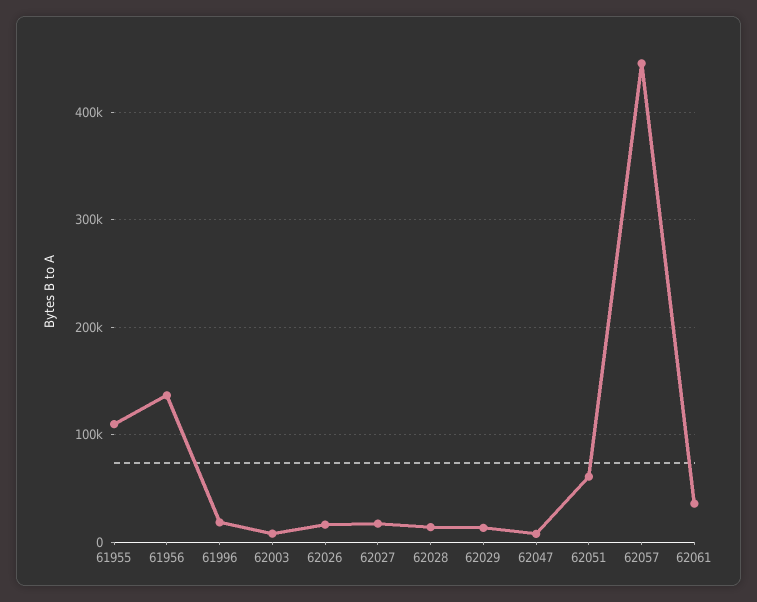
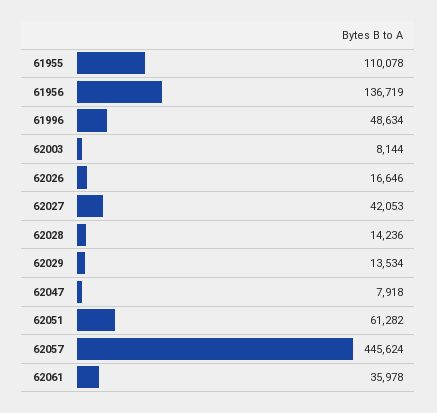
  {
    "61955": 110078,
    "61956": 136719,
-   "61996": 20000,
+   "61996": 48634,
    "62003": 8144,
    "62026": 16646,
-   "62027": 20000,
+   "62027": 42053,
    "62028": 14236,
    "62029": 13534,
    "62047": 7918,
    "62051": 61282,
    "62057": 445624,
    "62061": 35978
  }

